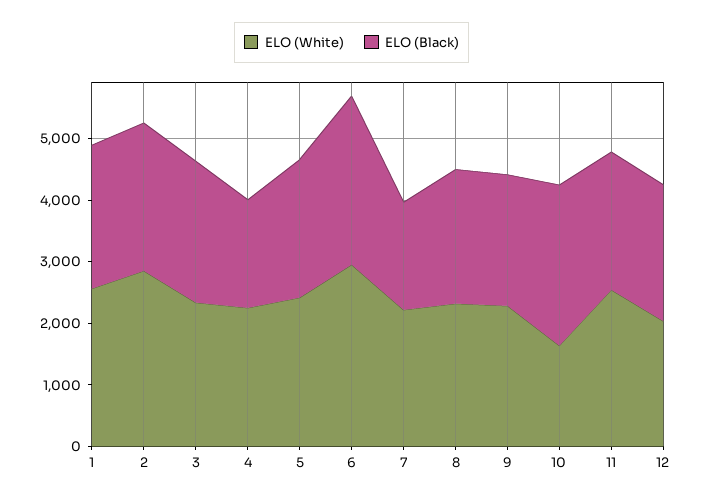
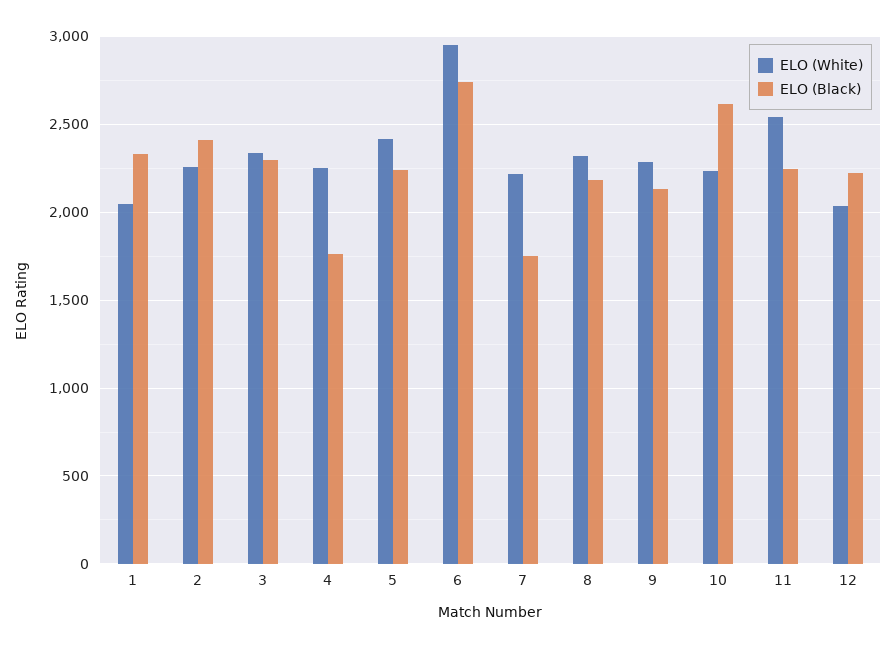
  {
    "ELO (White)": {
-     "1": 2600,
+     "1": 2050,
-     "2": 2800,
+     "2": 2250,
      "3": 2350,
      "4": 2250,
      "5": 2400,
      "6": 2950,
      "7": 2200,
      "8": 2300,
      "9": 2300,
-     "10": 1600,
+     "10": 2250,
      "11": 2550,
      "12": 2050
    },
    "ELO (Black)": {
      "1": 2350,
      "2": 2400,
      "3": 2300,
      "4": 1750,
      "5": 2250,
      "6": 2750,
      "7": 1750,
      "8": 2200,
      "9": 2150,
      "10": 2600,
      "11": 2250,
      "12": 2200
    }
  }

